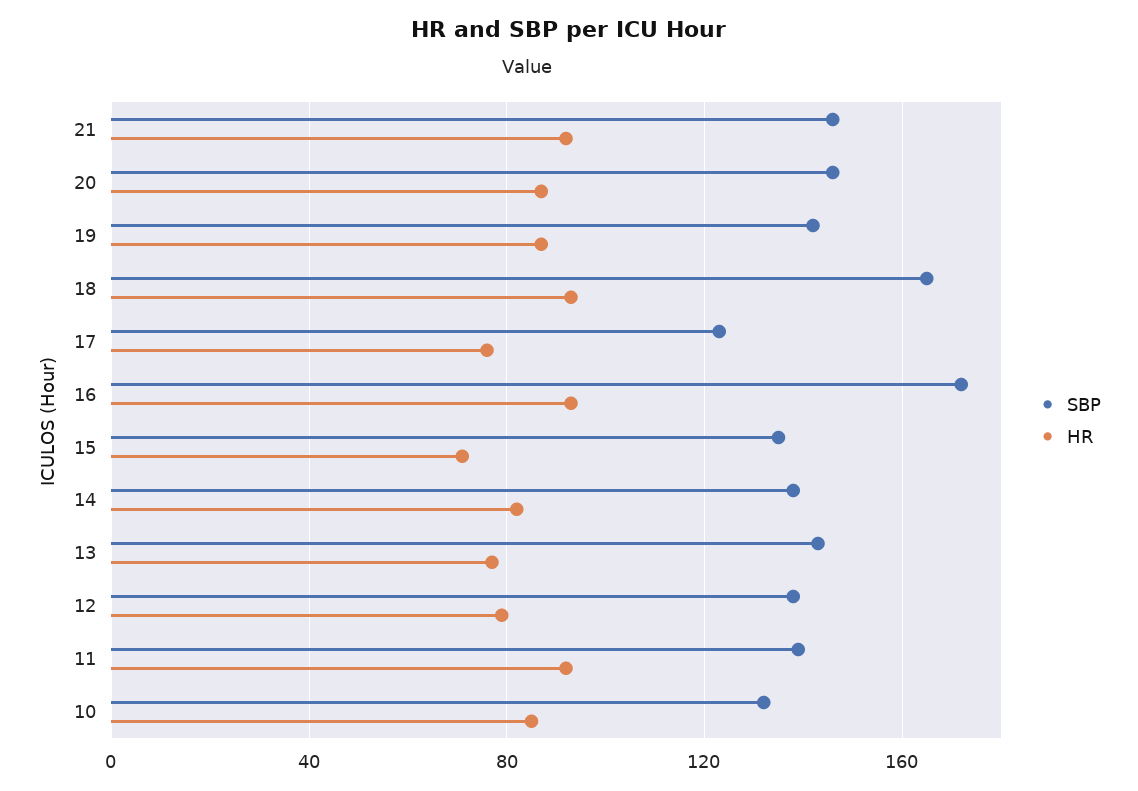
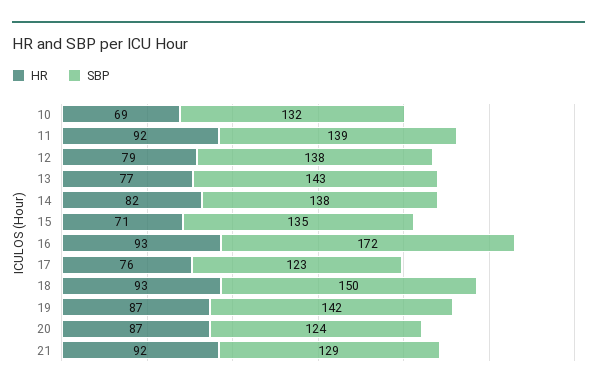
  {
    "SBP": {
-     "21": 145,
+     "21": 129,
-     "20": 145,
+     "20": 124,
      "19": 142,
-     "18": 165,
+     "18": 150,
      "17": 123,
      "16": 172,
      "15": 135,
      "14": 138,
      "13": 143,
      "12": 138,
      "11": 139,
      "10": 132
    },
    "HR": {
      "21": 92,
      "20": 87,
      "19": 87,
      "18": 93,
      "17": 76,
      "16": 93,
      "15": 71,
      "14": 82,
      "13": 77,
      "12": 79,
      "11": 92,
-     "10": 85
+     "10": 69
    }
  }

